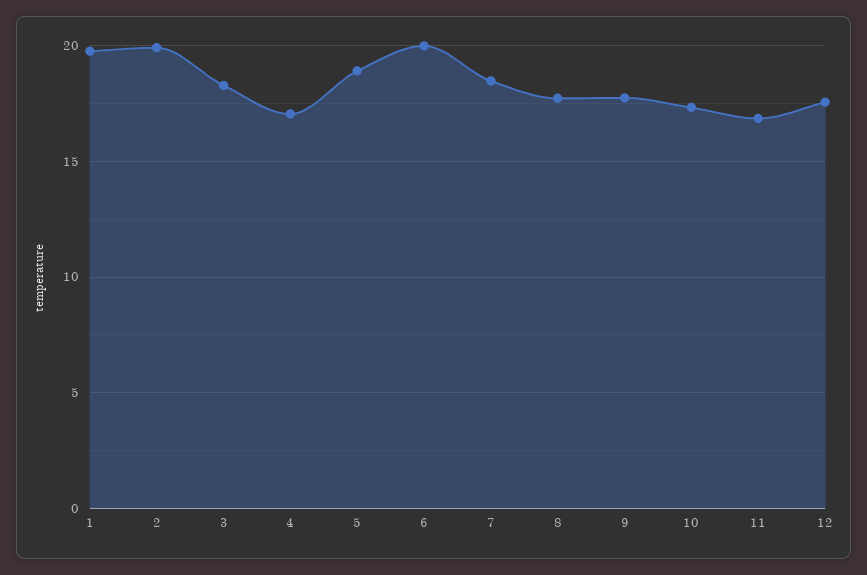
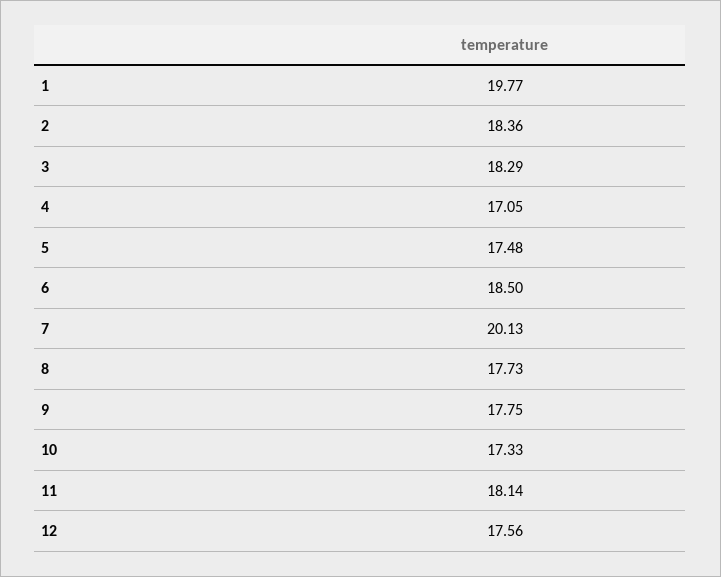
  {
    "1": 19.77,
-   "2": 20,
+   "2": 18.36,
    "3": 18.29,
    "4": 17.05,
-   "5": 19,
+   "5": 17.48,
-   "6": 20,
+   "6": 18.5,
-   "7": 18.5,
+   "7": 20.13,
    "8": 17.73,
    "9": 17.75,
    "10": 17.33,
-   "11": 17,
+   "11": 18.14,
    "12": 17.56
  }

